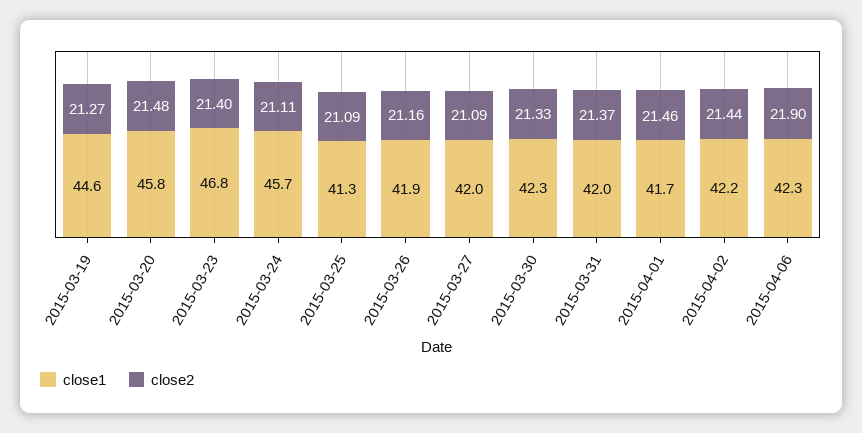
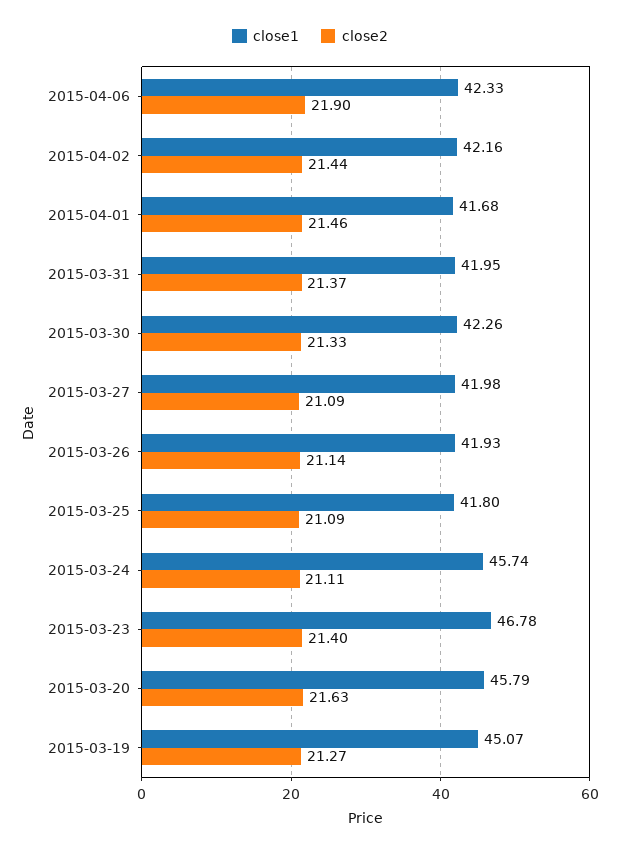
  {
    "close1": {
-     "2015-03-19": 44.6,
+     "2015-03-19": 45.07,
      "2015-03-20": 45.79,
      "2015-03-23": 46.78,
      "2015-03-24": 45.74,
-     "2015-03-25": 41.3,
+     "2015-03-25": 41.8,
      "2015-03-26": 41.93,
      "2015-03-27": 41.98,
      "2015-03-30": 42.26,
      "2015-03-31": 41.95,
      "2015-04-01": 41.68,
      "2015-04-02": 42.16,
      "2015-04-06": 42.33
    },
    "close2": {
      "2015-03-19": 21.27,
-     "2015-03-20": 21.48,
+     "2015-03-20": 21.63,
      "2015-03-23": 21.4,
      "2015-03-24": 21.11,
      "2015-03-25": 21.09,
-     "2015-03-26": 21.16,
+     "2015-03-26": 21.14,
      "2015-03-27": 21.09,
      "2015-03-30": 21.33,
      "2015-03-31": 21.37,
      "2015-04-01": 21.46,
      "2015-04-02": 21.44,
      "2015-04-06": 21.9
    }
  }

